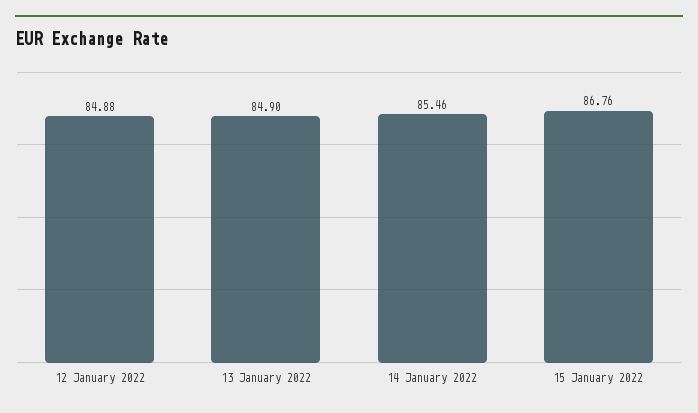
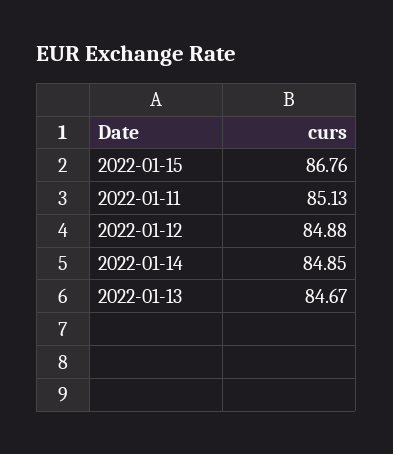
  {
    "12 January 2022": 84.88,
-   "13 January 2022": 84.9,
+   "13 January 2022": 84.67,
-   "14 January 2022": 85.46,
+   "14 January 2022": 84.85,
-   "15 January 2022": 86.76
+   "15 January 2022": 86.76,
+   "2022-01-11": 85.13
  }

